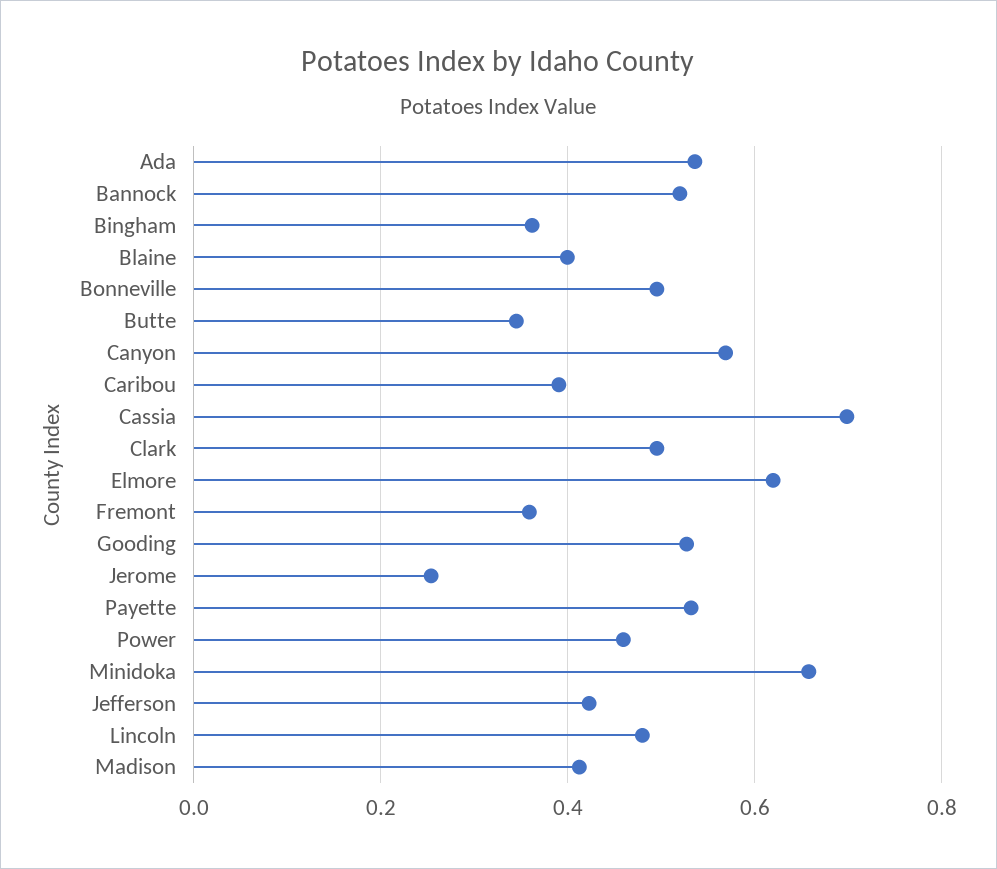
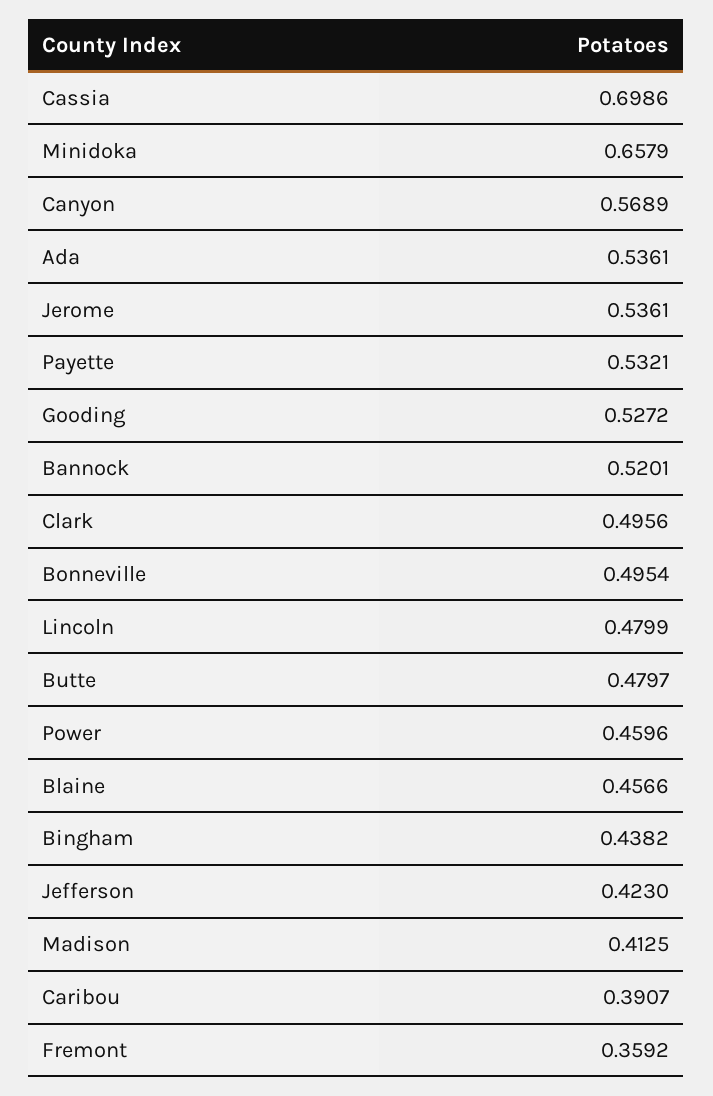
  {
    "Ada": 0.5361,
    "Bannock": 0.5201,
-   "Bingham": 0.36,
+   "Bingham": 0.4382,
-   "Blaine": 0.4,
+   "Blaine": 0.4566,
    "Bonneville": 0.4954,
-   "Butte": 0.34,
+   "Butte": 0.4797,
    "Canyon": 0.5689,
    "Caribou": 0.3907,
    "Cassia": 0.6986,
    "Clark": 0.4956,
-   "Elmore": 0.62,
    "Fremont": 0.3592,
    "Gooding": 0.5272,
-   "Jerome": 0.26,
+   "Jerome": 0.5361,
    "Payette": 0.5321,
    "Power": 0.4596,
    "Minidoka": 0.6579,
    "Jefferson": 0.423,
    "Lincoln": 0.4799,
    "Madison": 0.4125
  }

